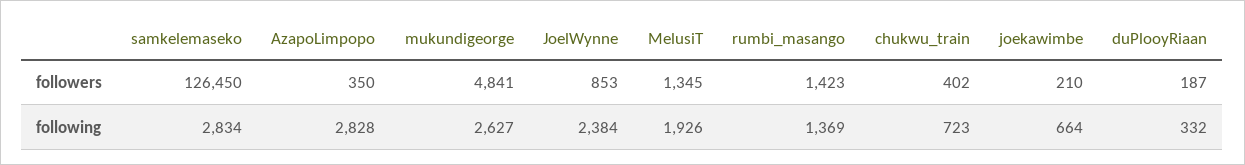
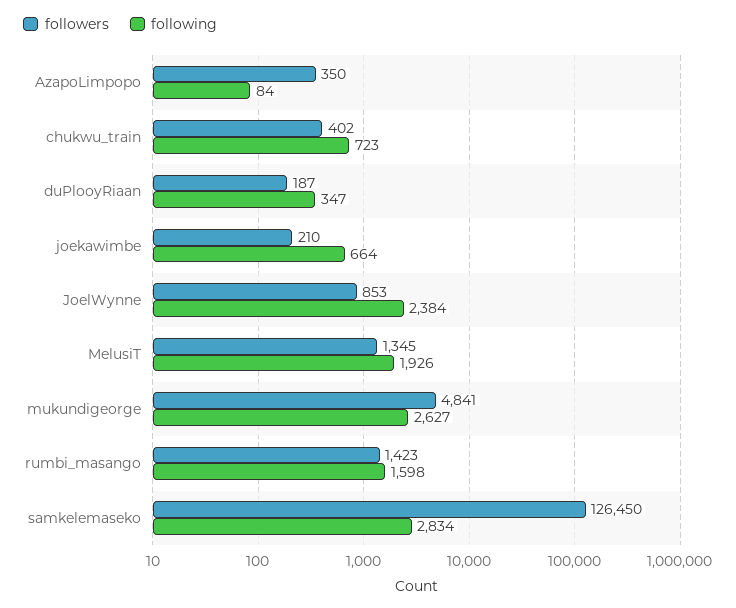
  {
    "followers": {
      "samkelemaseko": 126450,
      "AzapoLimpopo": 350,
      "mukundigeorge": 4841,
      "JoelWynne": 853,
      "MelusiT": 1345,
      "rumbi_masango": 1423,
      "chukwu_train": 402,
      "joekawimbe": 210,
      "duPlooyRiaan": 187
    },
    "following": {
      "samkelemaseko": 2834,
-     "AzapoLimpopo": 2828,
+     "AzapoLimpopo": 84,
      "mukundigeorge": 2627,
      "JoelWynne": 2384,
      "MelusiT": 1926,
-     "rumbi_masango": 1369,
+     "rumbi_masango": 1598,
      "chukwu_train": 723,
      "joekawimbe": 664,
-     "duPlooyRiaan": 332
+     "duPlooyRiaan": 347
    }
  }

